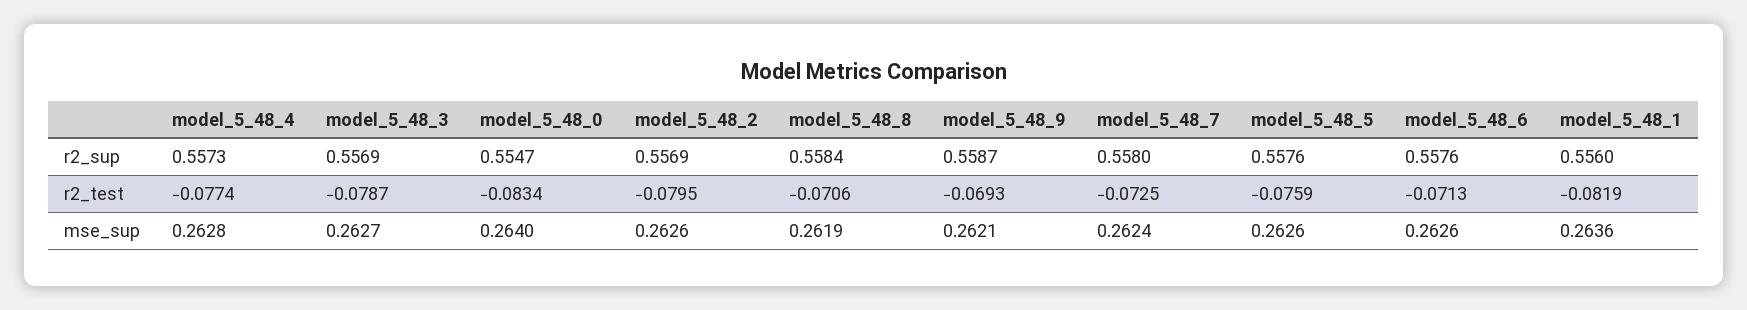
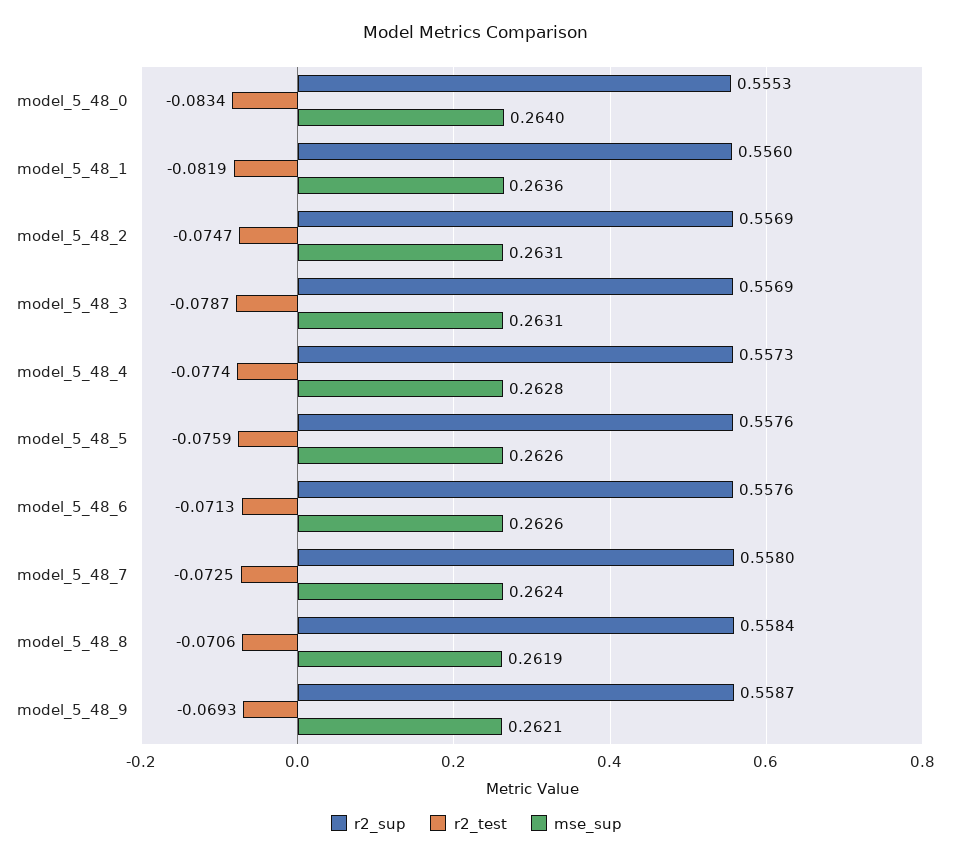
  {
    "r2_sup": {
      "model_5_48_4": 0.5573,
      "model_5_48_3": 0.5569,
-     "model_5_48_0": 0.5547,
+     "model_5_48_0": 0.5553,
      "model_5_48_2": 0.5569,
      "model_5_48_8": 0.5584,
      "model_5_48_9": 0.5587,
      "model_5_48_7": 0.558,
      "model_5_48_5": 0.5576,
      "model_5_48_6": 0.5576,
      "model_5_48_1": 0.556
    },
    "r2_test": {
      "model_5_48_4": -0.0774,
      "model_5_48_3": -0.0787,
      "model_5_48_0": -0.0834,
-     "model_5_48_2": -0.0795,
+     "model_5_48_2": -0.0747,
      "model_5_48_8": -0.0706,
      "model_5_48_9": -0.0693,
      "model_5_48_7": -0.0725,
      "model_5_48_5": -0.0759,
      "model_5_48_6": -0.0713,
      "model_5_48_1": -0.0819
    },
    "mse_sup": {
      "model_5_48_4": 0.2628,
-     "model_5_48_3": 0.2627,
+     "model_5_48_3": 0.2631,
      "model_5_48_0": 0.264,
-     "model_5_48_2": 0.2626,
+     "model_5_48_2": 0.2631,
      "model_5_48_8": 0.2619,
      "model_5_48_9": 0.2621,
      "model_5_48_7": 0.2624,
      "model_5_48_5": 0.2626,
      "model_5_48_6": 0.2626,
      "model_5_48_1": 0.2636
    }
  }

